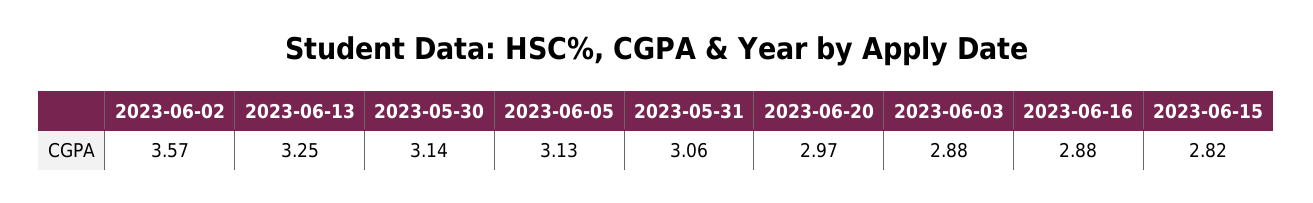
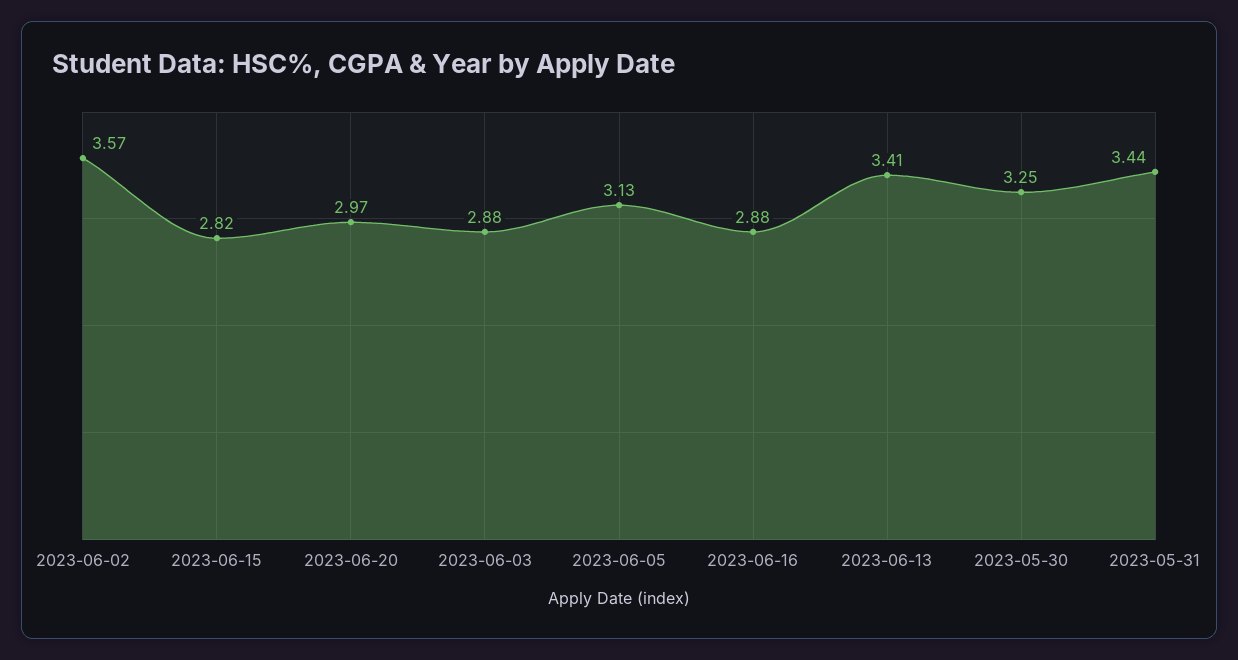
  {
    "2023-06-02": 3.57,
-   "2023-06-13": 3.25,
+   "2023-06-13": 3.41,
-   "2023-05-30": 3.14,
+   "2023-05-30": 3.25,
    "2023-06-05": 3.13,
-   "2023-05-31": 3.06,
+   "2023-05-31": 3.44,
    "2023-06-20": 2.97,
    "2023-06-03": 2.88,
    "2023-06-16": 2.88,
    "2023-06-15": 2.82
  }

